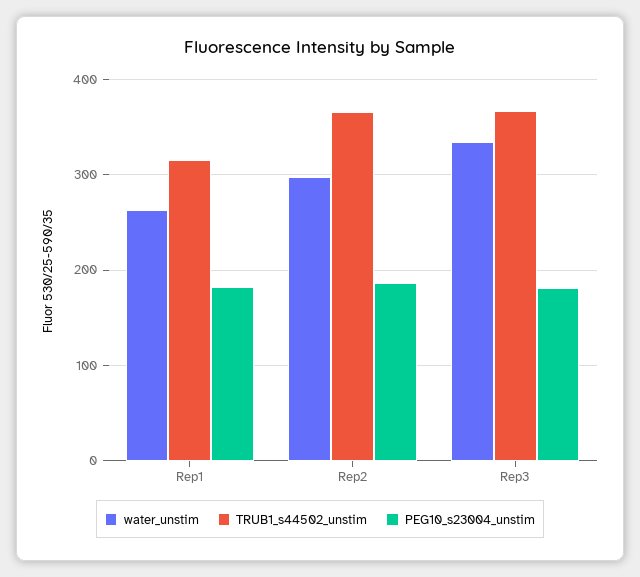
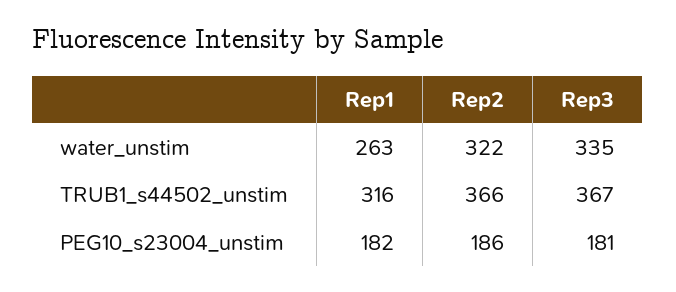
  {
    "water_unstim": {
      "Rep1": 263,
-     "Rep2": 300,
+     "Rep2": 322,
      "Rep3": 335
    },
    "TRUB1_s44502_unstim": {
      "Rep1": 316,
      "Rep2": 366,
      "Rep3": 367
    },
    "PEG10_s23004_unstim": {
      "Rep1": 182,
      "Rep2": 186,
      "Rep3": 181
    }
  }

